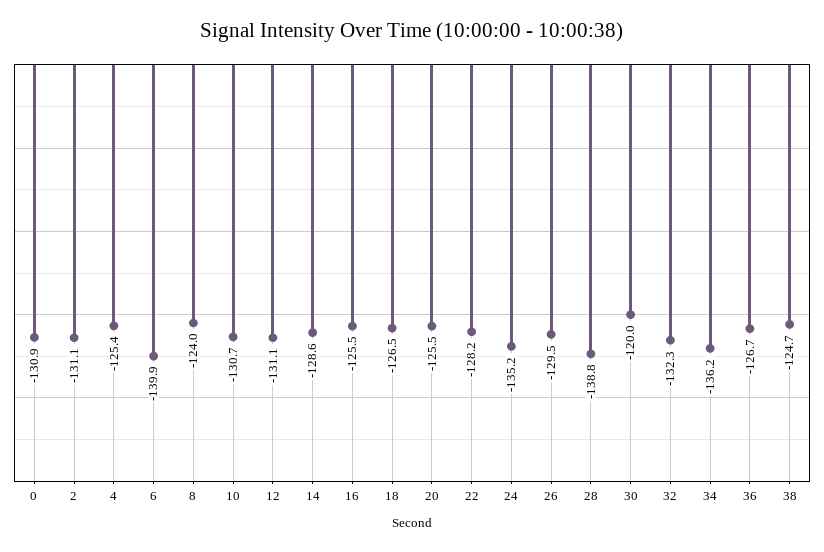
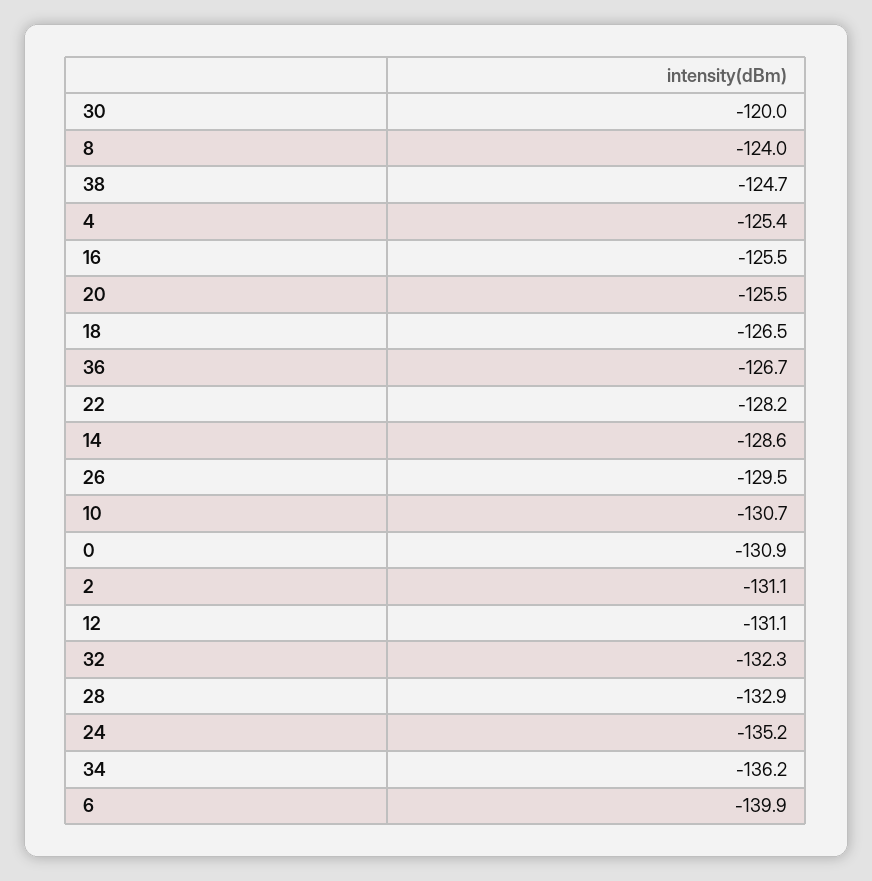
  {
    "0": -130.9,
    "2": -131.1,
    "4": -125.4,
    "6": -139.9,
    "8": -124,
    "10": -130.7,
    "12": -131.1,
    "14": -128.6,
    "16": -125.5,
    "18": -126.5,
    "20": -125.5,
    "22": -128.2,
    "24": -135.2,
    "26": -129.5,
-   "28": -138.8,
+   "28": -132.9,
    "30": -120,
    "32": -132.3,
    "34": -136.2,
    "36": -126.7,
    "38": -124.7
  }

